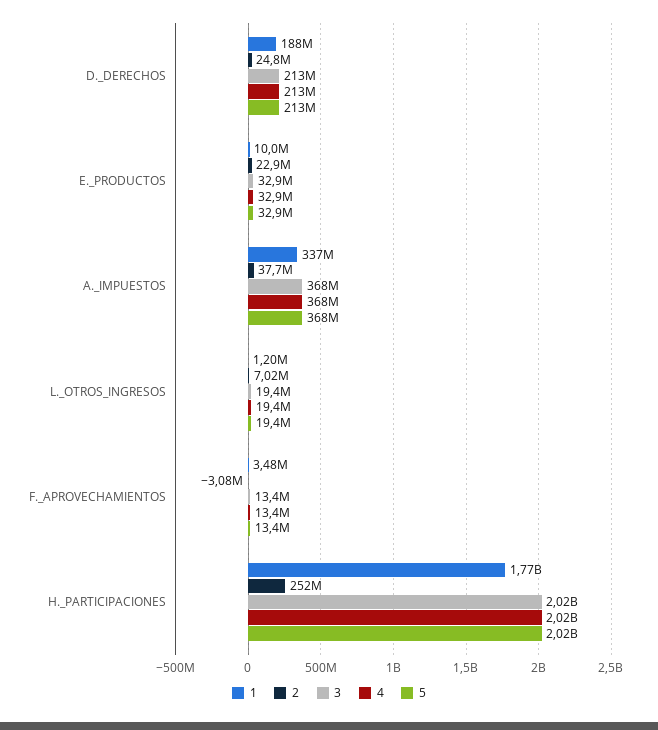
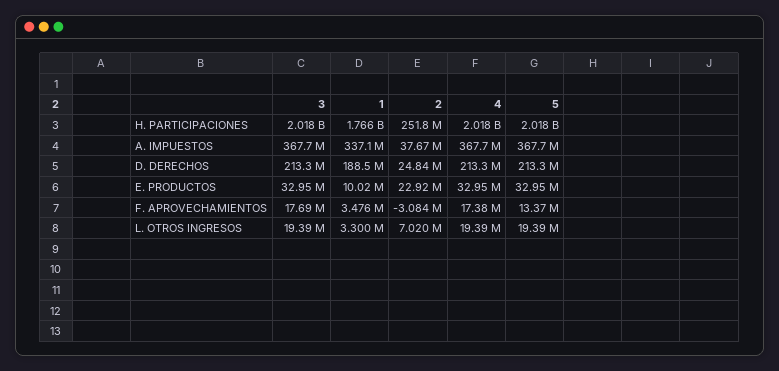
  {
    "1": {
      "D._DERECHOS": 188500000,
      "E._PRODUCTOS": 10020000,
      "A._IMPUESTOS": 337100000,
-     "L._OTROS_INGRESOS": 1200000,
+     "L._OTROS_INGRESOS": 3300000,
      "F._APROVECHAMIENTOS": 3476000,
      "H._PARTICIPACIONES": 1766000000
    },
    "2": {
      "D._DERECHOS": 24840000,
      "E._PRODUCTOS": 22920000,
      "A._IMPUESTOS": 37670000,
      "L._OTROS_INGRESOS": 7020000,
      "F._APROVECHAMIENTOS": -3084000,
      "H._PARTICIPACIONES": 251800000
    },
    "3": {
      "D._DERECHOS": 213300000,
      "E._PRODUCTOS": 32950000,
      "A._IMPUESTOS": 367700000,
      "L._OTROS_INGRESOS": 19390000,
-     "F._APROVECHAMIENTOS": 13400000,
+     "F._APROVECHAMIENTOS": 17690000,
      "H._PARTICIPACIONES": 2018000000
    },
    "4": {
      "D._DERECHOS": 213300000,
      "E._PRODUCTOS": 32950000,
      "A._IMPUESTOS": 367700000,
      "L._OTROS_INGRESOS": 19390000,
-     "F._APROVECHAMIENTOS": 13400000,
+     "F._APROVECHAMIENTOS": 17380000,
      "H._PARTICIPACIONES": 2018000000
    },
    "5": {
      "D._DERECHOS": 213300000,
      "E._PRODUCTOS": 32950000,
      "A._IMPUESTOS": 367700000,
      "L._OTROS_INGRESOS": 19390000,
      "F._APROVECHAMIENTOS": 13370000,
      "H._PARTICIPACIONES": 2018000000
    }
  }

